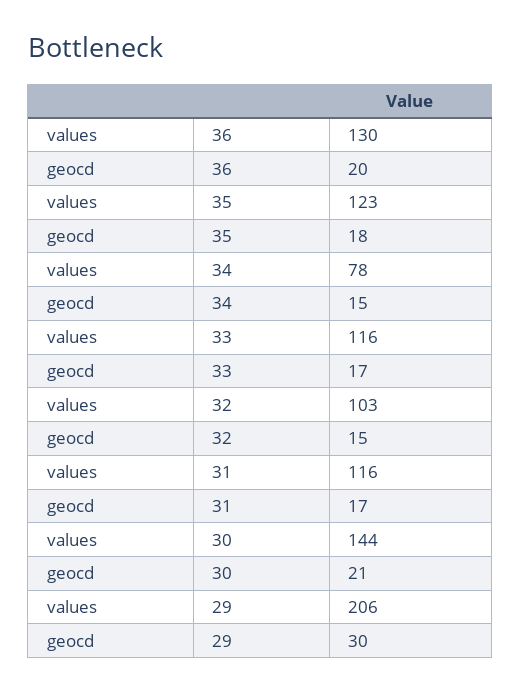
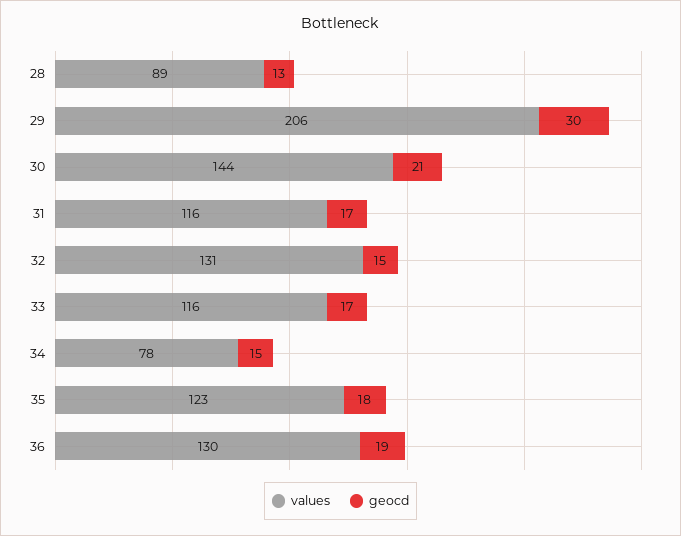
  {
    "values": {
      "36": 130,
      "35": 123,
      "34": 78,
      "33": 116,
-     "32": 103,
+     "32": 131,
      "31": 116,
      "30": 144,
-     "29": 206
+     "29": 206,
+     "28": 89
    },
    "geocd": {
-     "36": 20,
+     "36": 19,
      "35": 18,
      "34": 15,
      "33": 17,
      "32": 15,
      "31": 17,
      "30": 21,
-     "29": 30
+     "29": 30,
+     "28": 13
    }
  }

